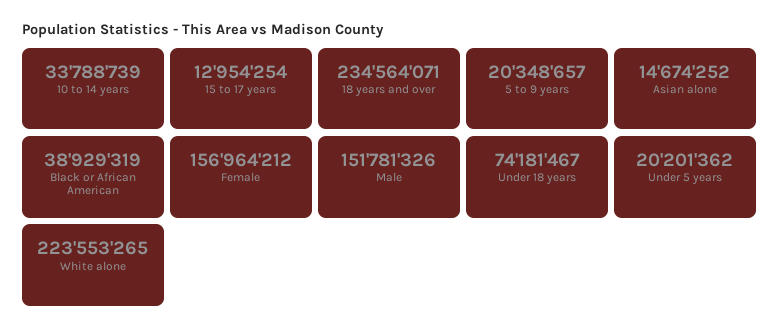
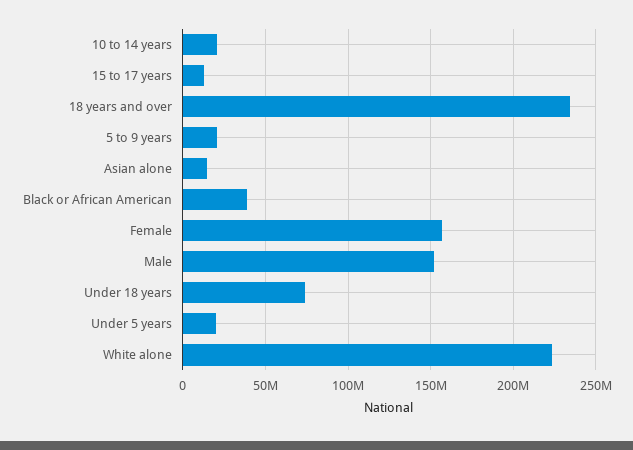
  {
-   "10 to 14 years": 33788739,
+   "10 to 14 years": 20000000,
    "15 to 17 years": 12954254,
    "18 years and over": 234564071,
    "5 to 9 years": 20348657,
    "Asian alone": 14674252,
    "Black or African American": 38929319,
    "Female": 156964212,
    "Male": 151781326,
    "Under 18 years": 74181467,
    "Under 5 years": 20201362,
    "White alone": 223553265
  }

